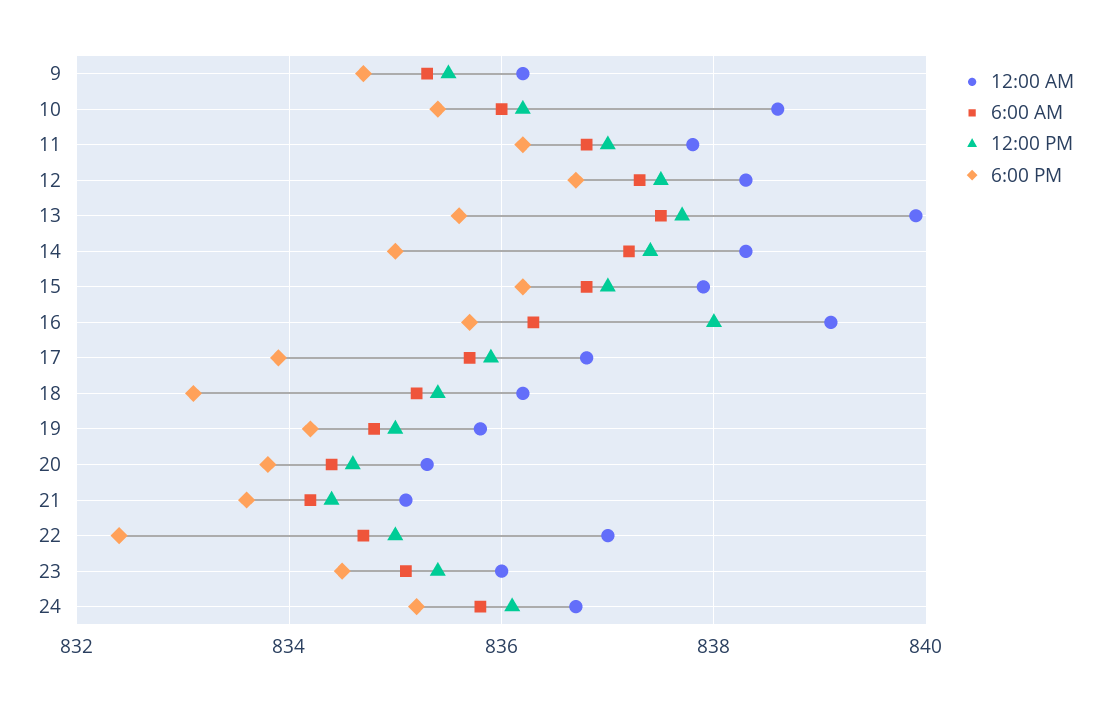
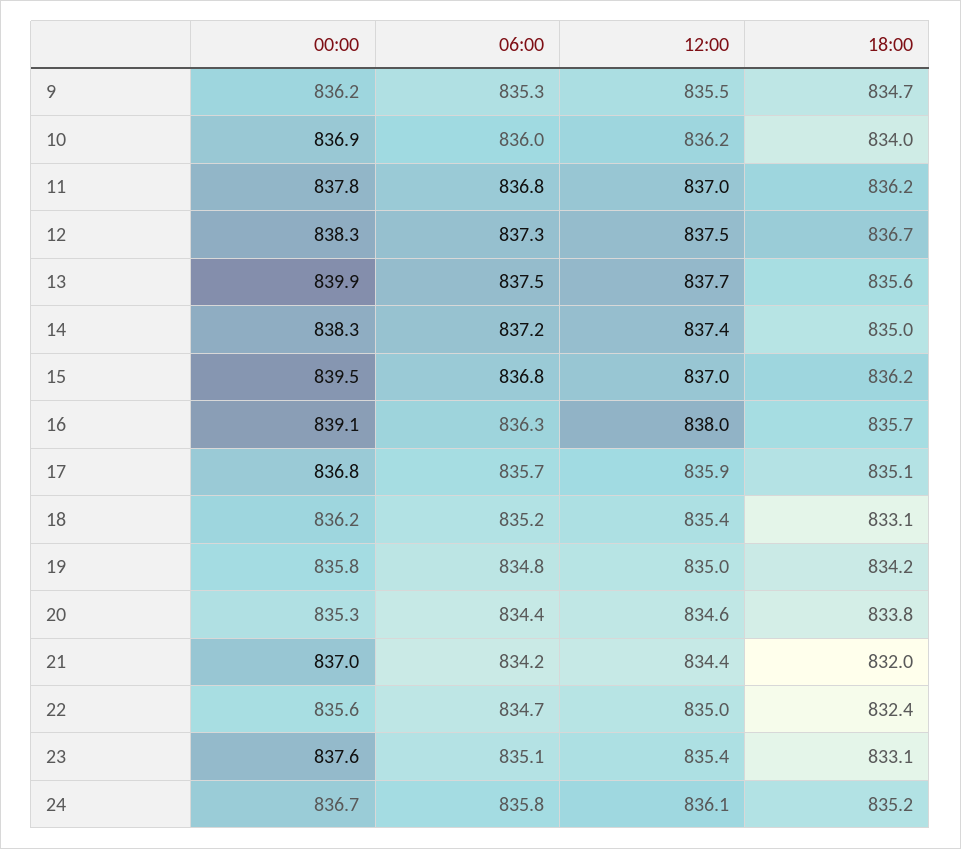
  {
    "12:00 AM": {
      "9": 836.2,
-     "10": 838.5,
+     "10": 836.9,
      "11": 837.8,
      "12": 838.3,
      "13": 839.9,
      "14": 838.3,
-     "15": 838,
+     "15": 839.5,
      "16": 839.1,
      "17": 836.8,
      "18": 836.2,
      "19": 835.8,
      "20": 835.3,
-     "21": 835,
+     "21": 837,
-     "22": 837,
+     "22": 835.6,
-     "23": 836,
+     "23": 837.6,
      "24": 836.7
    },
    "6:00 AM": {
      "9": 835.3,
      "10": 836,
      "11": 836.8,
      "12": 837.3,
      "13": 837.5,
      "14": 837.2,
      "15": 836.8,
      "16": 836.3,
      "17": 835.7,
      "18": 835.2,
      "19": 834.8,
      "20": 834.4,
      "21": 834.2,
      "22": 834.7,
      "23": 835.1,
      "24": 835.8
    },
    "12:00 PM": {
      "9": 835.5,
      "10": 836.2,
      "11": 837,
      "12": 837.5,
      "13": 837.7,
      "14": 837.4,
      "15": 837,
      "16": 838,
      "17": 835.9,
      "18": 835.4,
      "19": 835,
      "20": 834.6,
      "21": 834.4,
      "22": 835,
      "23": 835.4,
      "24": 836.1
    },
    "6:00 PM": {
      "9": 834.7,
-     "10": 835.5,
+     "10": 834,
      "11": 836.2,
      "12": 836.7,
      "13": 835.6,
      "14": 835,
      "15": 836.2,
      "16": 835.7,
-     "17": 834,
+     "17": 835.1,
      "18": 833.1,
      "19": 834.2,
      "20": 833.8,
-     "21": 833.5,
+     "21": 832,
      "22": 832.4,
-     "23": 834.5,
+     "23": 833.1,
      "24": 835.2
    }
  }

